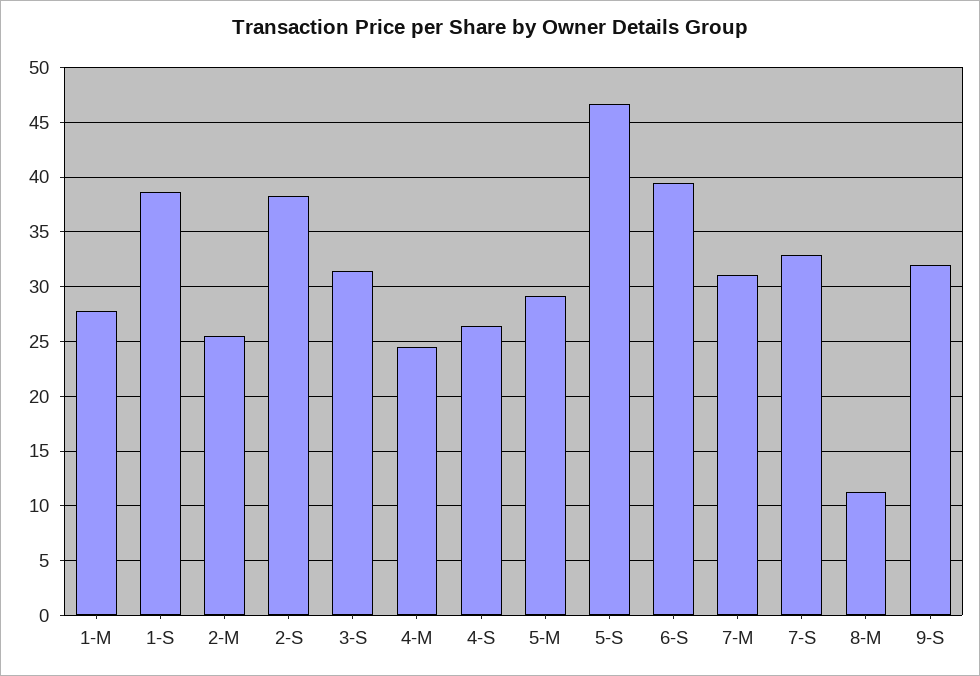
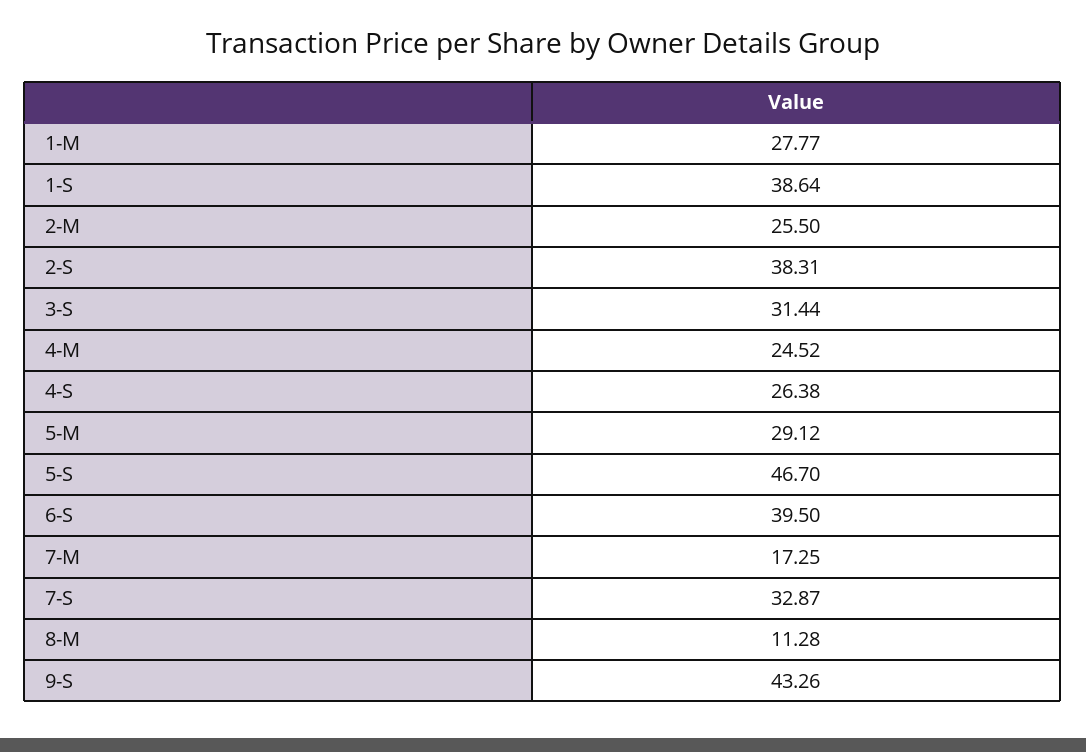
  {
    "1-M": 27.77,
    "1-S": 38.64,
    "2-M": 25.5,
    "2-S": 38.31,
    "3-S": 31.44,
    "4-M": 24.52,
    "4-S": 26.38,
    "5-M": 29.12,
    "5-S": 46.7,
    "6-S": 39.5,
-   "7-M": 31,
+   "7-M": 17.25,
    "7-S": 32.87,
    "8-M": 11.28,
-   "9-S": 32
+   "9-S": 43.26
  }

